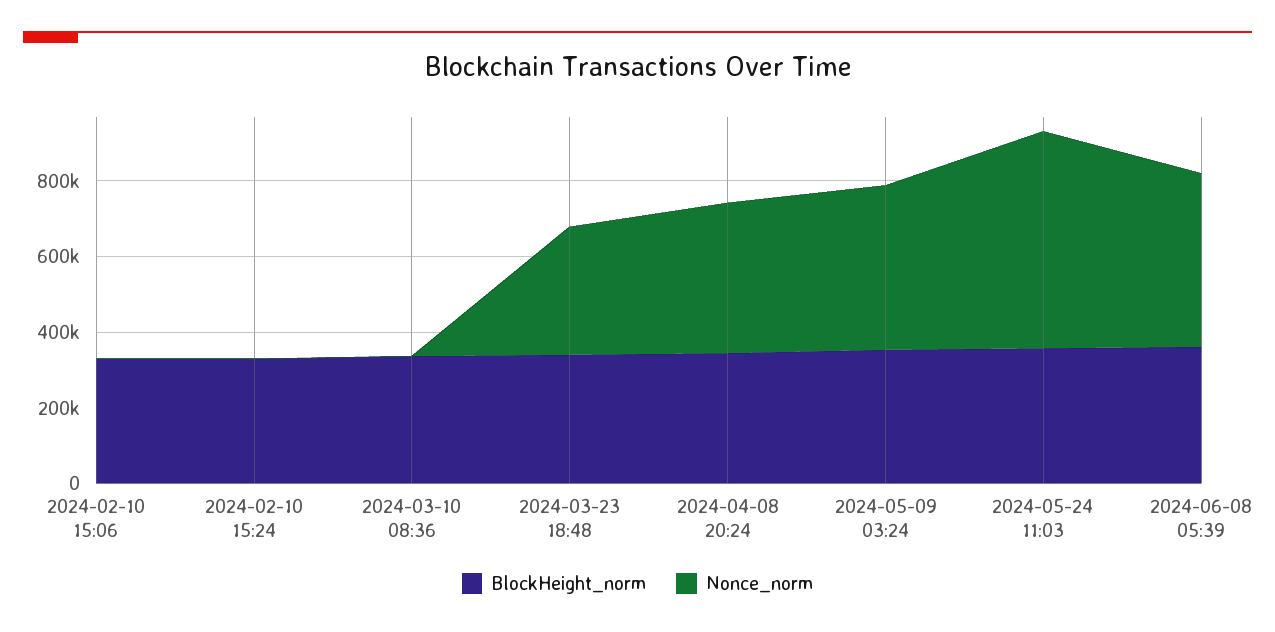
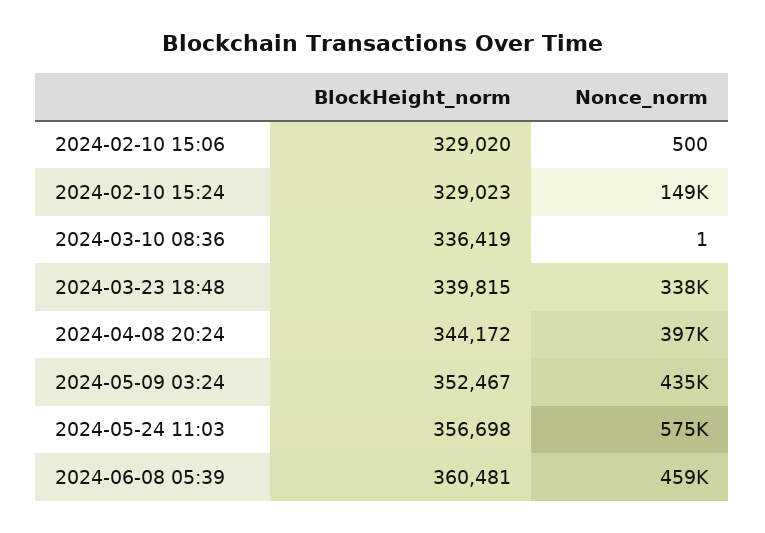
  {
    "BlockHeight_norm": {
      "2024-02-10 15:06": 329020,
      "2024-02-10 15:24": 329023,
      "2024-03-10 08:36": 336419,
      "2024-03-23 18:48": 339815,
      "2024-04-08 20:24": 344172,
      "2024-05-09 03:24": 352467,
      "2024-05-24 11:03": 356698,
      "2024-06-08 05:39": 360481
    },
    "Nonce_norm": {
      "2024-02-10 15:06": 500,
-     "2024-02-10 15:24": 0,
+     "2024-02-10 15:24": 149000,
      "2024-03-10 08:36": 1,
      "2024-03-23 18:48": 338000,
      "2024-04-08 20:24": 397000,
      "2024-05-09 03:24": 435000,
      "2024-05-24 11:03": 575000,
      "2024-06-08 05:39": 459000
    }
  }

